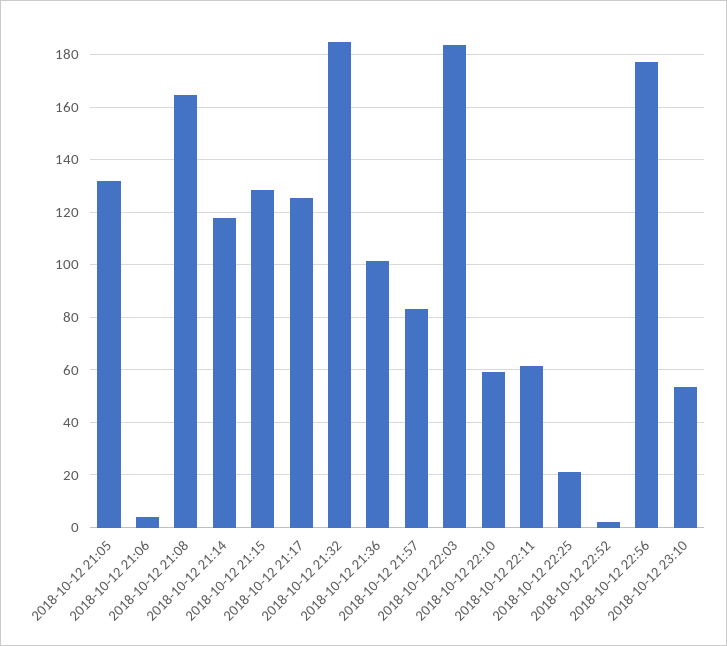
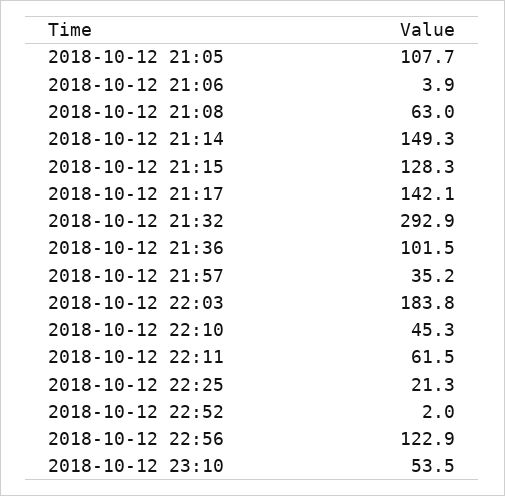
  {
-   "2018-10-12 21:05": 132.5,
+   "2018-10-12 21:05": 107.7,
    "2018-10-12 21:06": 3.9,
-   "2018-10-12 21:08": 165,
+   "2018-10-12 21:08": 63,
-   "2018-10-12 21:14": 117.5,
+   "2018-10-12 21:14": 149.3,
    "2018-10-12 21:15": 128.3,
-   "2018-10-12 21:17": 125,
+   "2018-10-12 21:17": 142.1,
-   "2018-10-12 21:32": 185,
+   "2018-10-12 21:32": 292.9,
    "2018-10-12 21:36": 101.5,
-   "2018-10-12 21:57": 82.5,
+   "2018-10-12 21:57": 35.2,
    "2018-10-12 22:03": 183.8,
-   "2018-10-12 22:10": 60,
+   "2018-10-12 22:10": 45.3,
    "2018-10-12 22:11": 61.5,
    "2018-10-12 22:25": 21.3,
    "2018-10-12 22:52": 2,
-   "2018-10-12 22:56": 177.5,
+   "2018-10-12 22:56": 122.9,
    "2018-10-12 23:10": 53.5
  }

